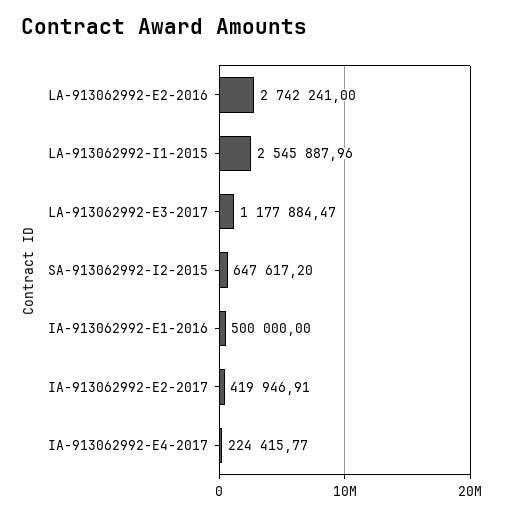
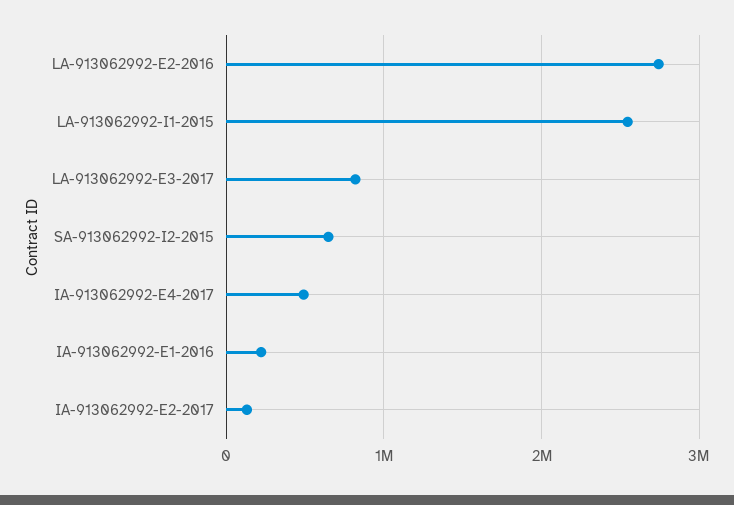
  {
    "LA-913062992-E2-2016": 2742241,
    "LA-913062992-I1-2015": 2545887.96,
-   "LA-913062992-E3-2017": 1177884.47,
+   "LA-913062992-E3-2017": 800000,
    "SA-913062992-I2-2015": 647617.2,
-   "IA-913062992-E1-2016": 500000,
+   "IA-913062992-E1-2016": 200000,
-   "IA-913062992-E2-2017": 419946.91,
+   "IA-913062992-E2-2017": 100000,
-   "IA-913062992-E4-2017": 224415.77
+   "IA-913062992-E4-2017": 500000
  }

